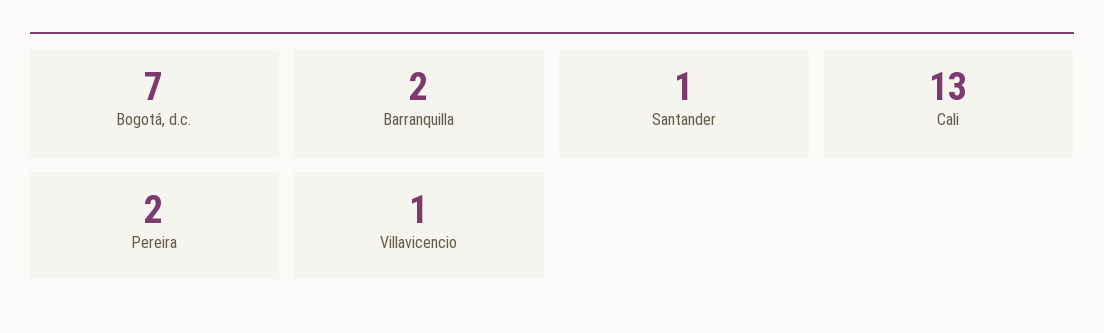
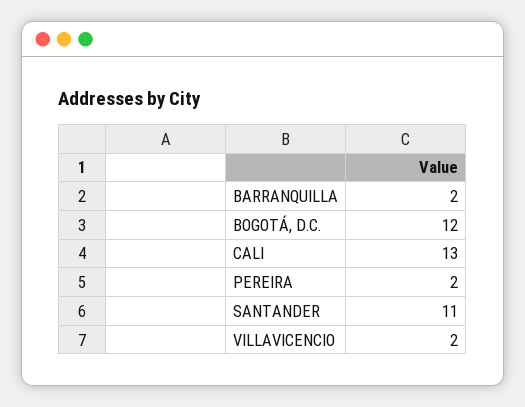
  {
-   "Bogotá, d.c.": 7,
+   "Bogotá, d.c.": 12,
    "Barranquilla": 2,
-   "Santander": 1,
+   "Santander": 11,
    "Cali": 13,
    "Pereira": 2,
-   "Villavicencio": 1
+   "Villavicencio": 2
  }

